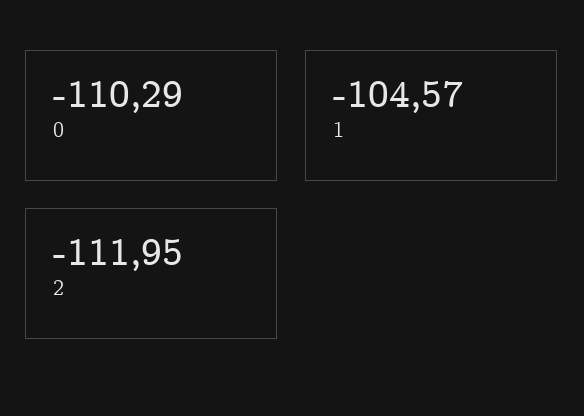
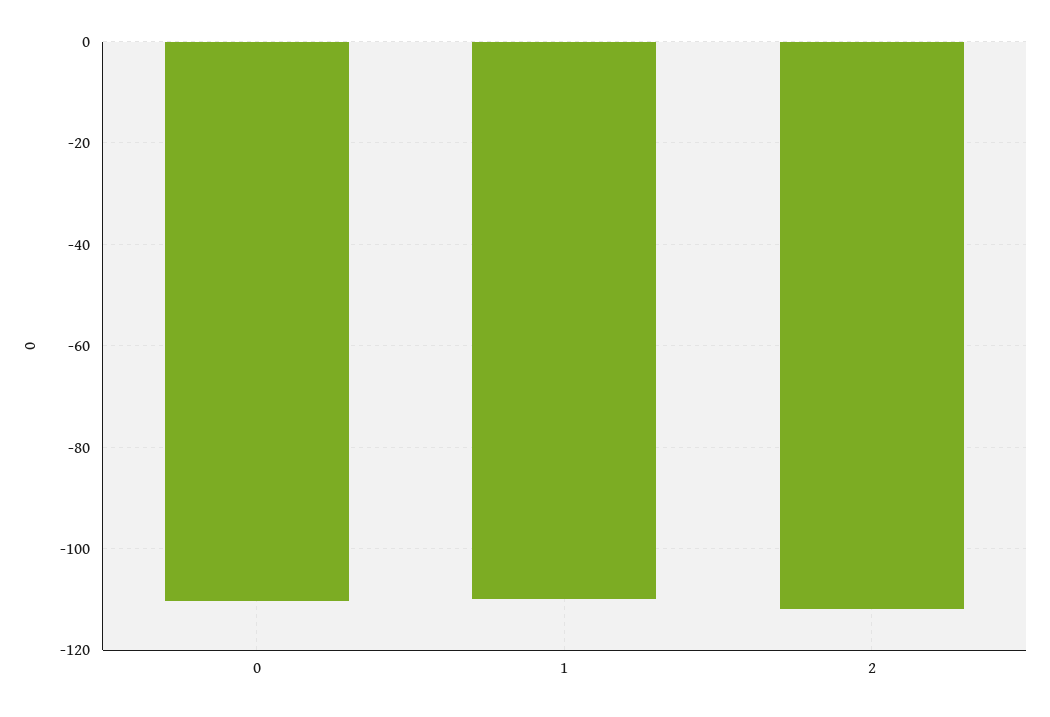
  {
    "0": -110.29,
-   "1": -104.57,
+   "1": -110,
    "2": -111.95
  }

